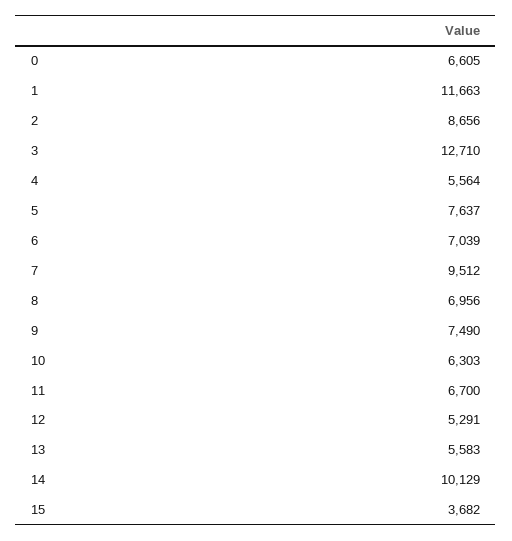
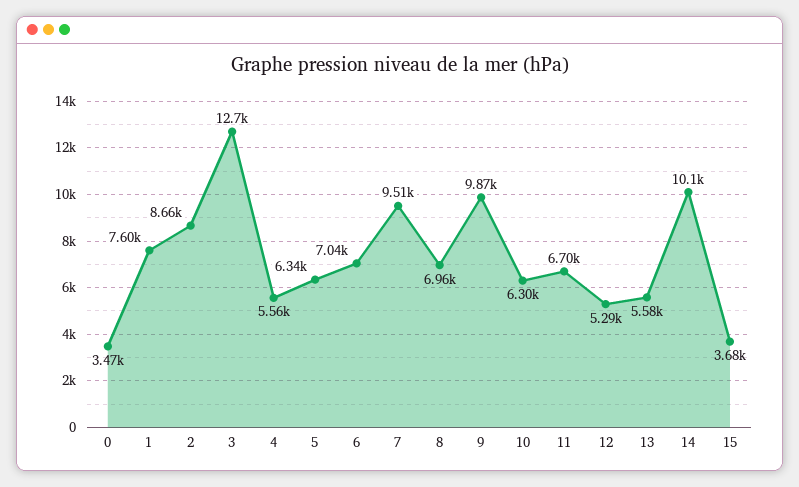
  {
-   "0": 6605,
+   "0": 3470,
-   "1": 11663,
+   "1": 7600,
    "2": 8656,
    "3": 12710,
    "4": 5564,
-   "5": 7637,
+   "5": 6340,
    "6": 7039,
    "7": 9512,
    "8": 6956,
-   "9": 7490,
+   "9": 9870,
    "10": 6303,
    "11": 6700,
    "12": 5291,
    "13": 5583,
    "14": 10129,
    "15": 3682
  }

